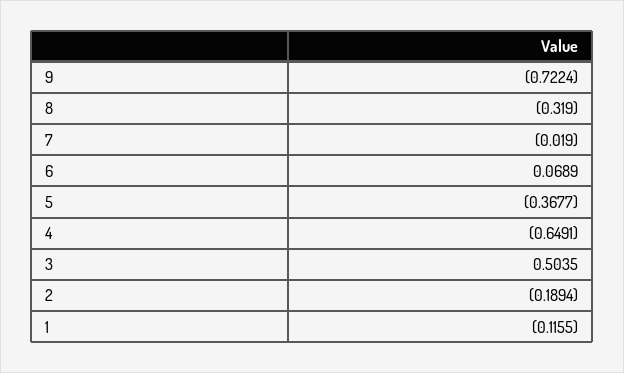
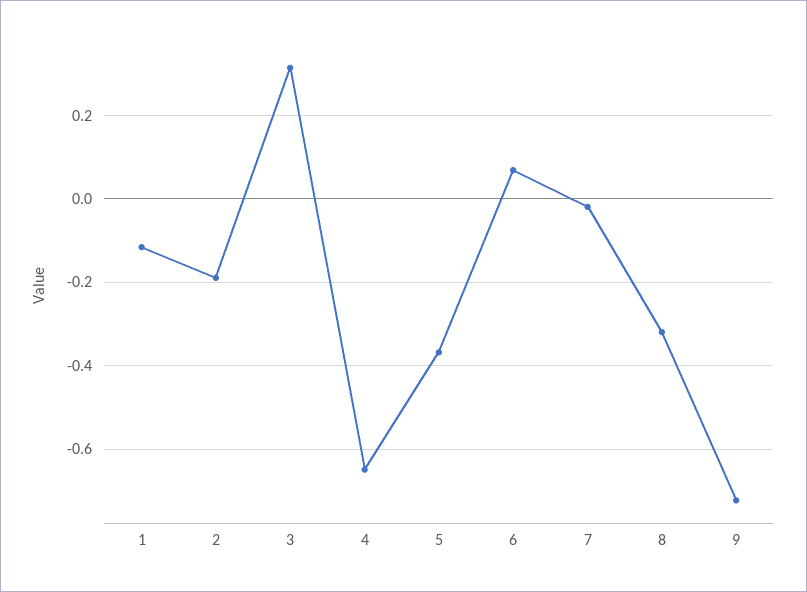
  {
    "9": -0.7224,
    "8": -0.319,
    "7": -0.019,
    "6": 0.0689,
    "5": -0.3677,
    "4": -0.6491,
-   "3": 0.5035,
+   "3": 0.32,
    "2": -0.1894,
    "1": -0.1155
  }

